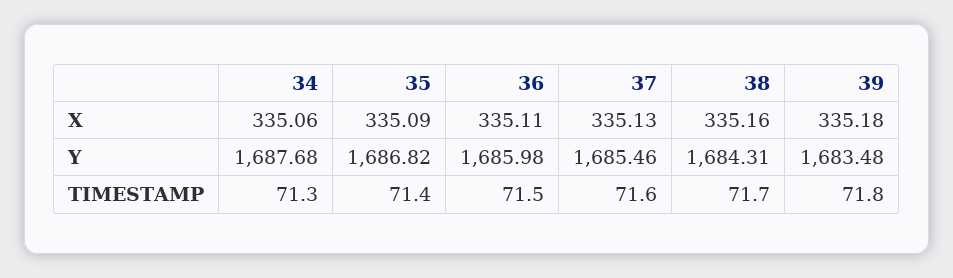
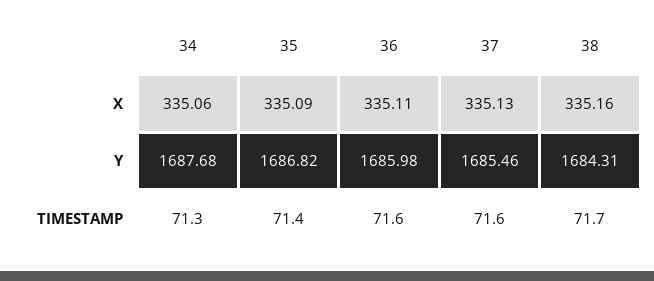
  {
    "34": {
      "X": 335.06,
      "Y": 1687.68,
      "TIMESTAMP": 71.3
    },
    "35": {
      "X": 335.09,
      "Y": 1686.82,
      "TIMESTAMP": 71.4
    },
    "36": {
      "X": 335.11,
      "Y": 1685.98,
-     "TIMESTAMP": 71.5
+     "TIMESTAMP": 71.6
    },
    "37": {
      "X": 335.13,
      "Y": 1685.46,
      "TIMESTAMP": 71.6
    },
    "38": {
      "X": 335.16,
      "Y": 1684.31,
      "TIMESTAMP": 71.7
-   },
+   }
-   "39": {
-     "X": 335.18,
-     "Y": 1683.48,
-     "TIMESTAMP": 71.8
-   }
  }

